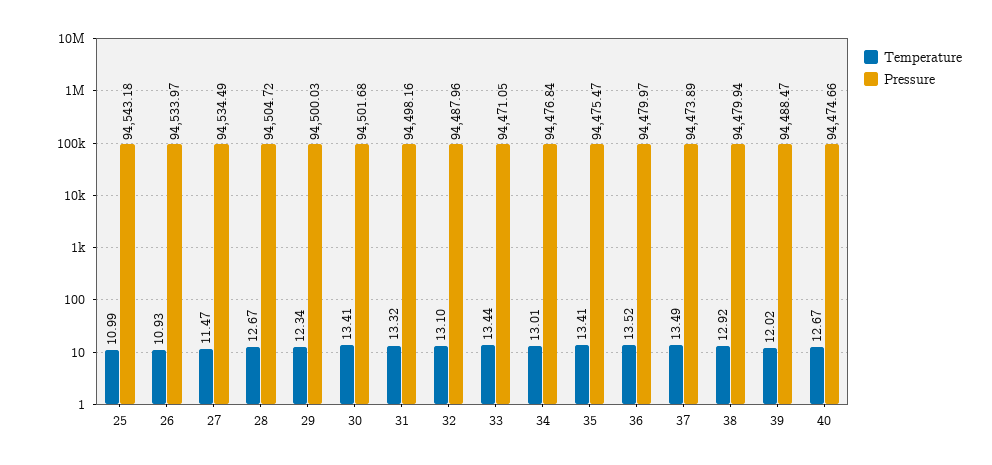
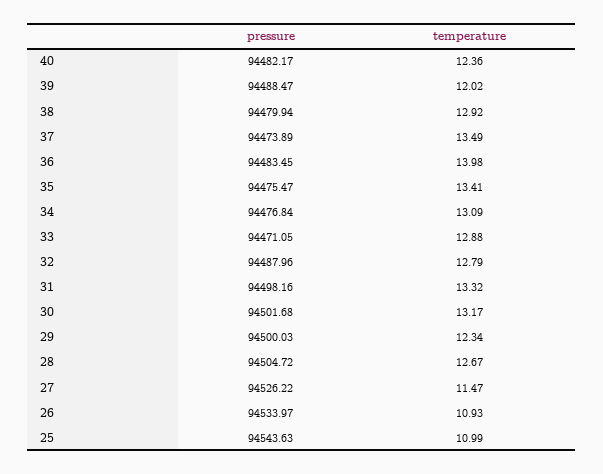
  {
    "Temperature": {
      "25": 10.99,
      "26": 10.93,
      "27": 11.47,
      "28": 12.67,
      "29": 12.34,
-     "30": 13.41,
+     "30": 13.17,
      "31": 13.32,
-     "32": 13.1,
+     "32": 12.79,
-     "33": 13.44,
+     "33": 12.88,
-     "34": 13.01,
+     "34": 13.09,
      "35": 13.41,
-     "36": 13.52,
+     "36": 13.98,
      "37": 13.49,
      "38": 12.92,
      "39": 12.02,
-     "40": 12.67
+     "40": 12.36
    },
    "Pressure": {
-     "25": 94543.18,
+     "25": 94543.63,
      "26": 94533.97,
-     "27": 94534.49,
+     "27": 94526.22,
      "28": 94504.72,
      "29": 94500.03,
      "30": 94501.68,
      "31": 94498.16,
      "32": 94487.96,
      "33": 94471.05,
      "34": 94476.84,
      "35": 94475.47,
-     "36": 94479.97,
+     "36": 94483.45,
      "37": 94473.89,
      "38": 94479.94,
      "39": 94488.47,
-     "40": 94474.66
+     "40": 94482.17
    }
  }

